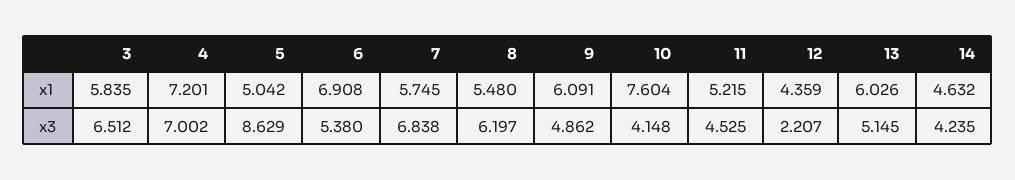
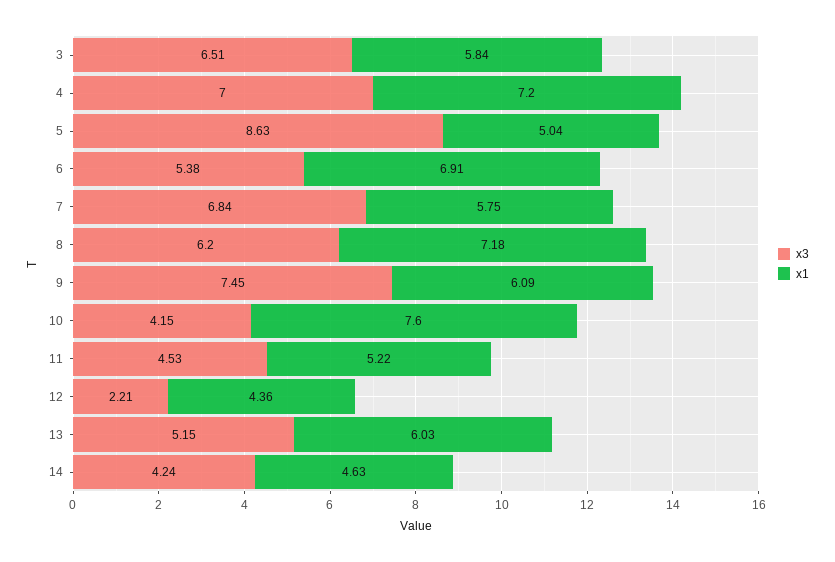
  {
    "x1": {
      "3": 5.835,
      "4": 7.201,
      "5": 5.042,
      "6": 6.908,
      "7": 5.745,
-     "8": 5.48,
+     "8": 7.18,
      "9": 6.091,
      "10": 7.604,
      "11": 5.215,
      "12": 4.359,
      "13": 6.026,
      "14": 4.632
    },
    "x3": {
      "3": 6.512,
      "4": 7.002,
      "5": 8.629,
      "6": 5.38,
      "7": 6.838,
      "8": 6.197,
-     "9": 4.862,
+     "9": 7.45,
      "10": 4.148,
      "11": 4.525,
      "12": 2.207,
      "13": 5.145,
      "14": 4.235
    }
  }

